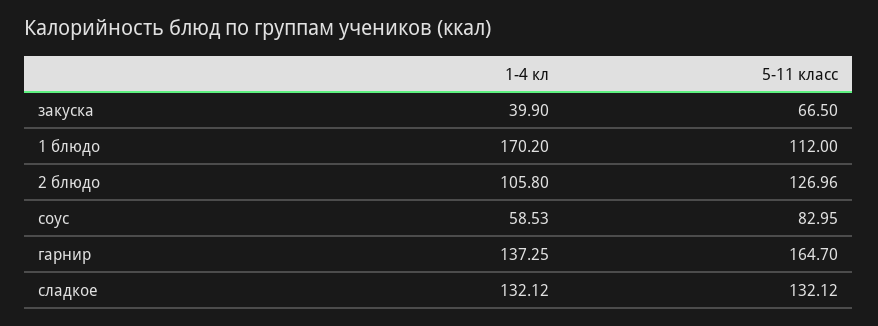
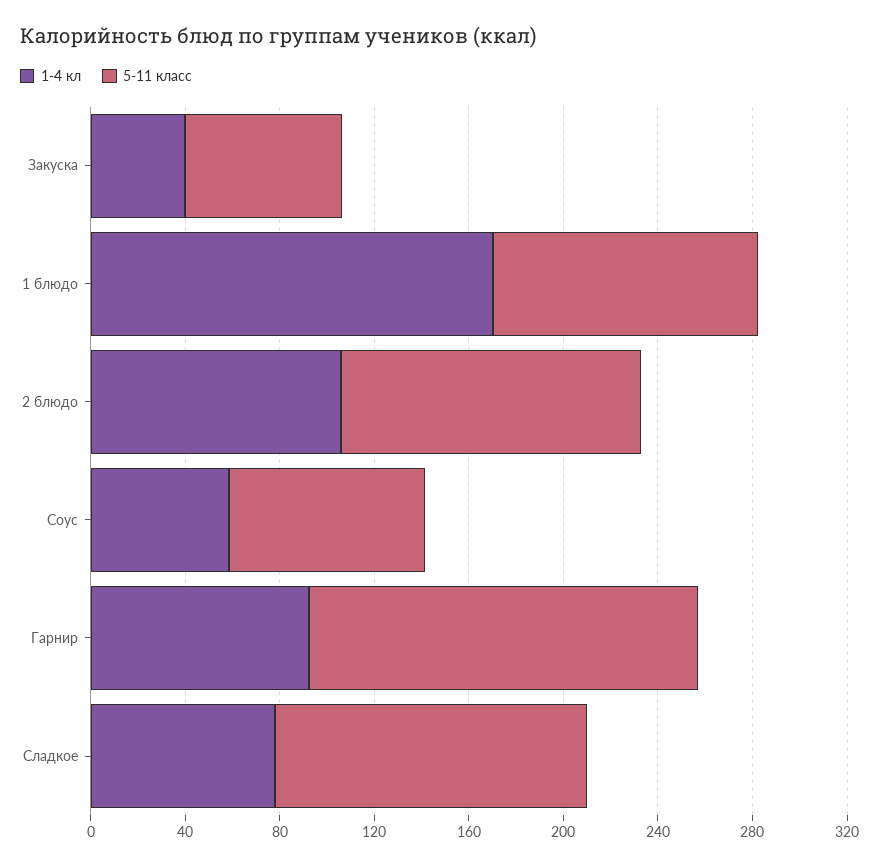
  {
    "1-4 кл": {
      "закуска": 39.9,
      "1 блюдо": 170.2,
      "2 блюдо": 105.8,
      "соус": 58.53,
-     "гарнир": 137.25,
+     "гарнир": 90,
-     "сладкое": 132.12
+     "сладкое": 80
    },
    "5-11 класс": {
      "закуска": 66.5,
      "1 блюдо": 112,
      "2 блюдо": 126.96,
      "соус": 82.95,
      "гарнир": 164.7,
      "сладкое": 132.12
    }
  }

